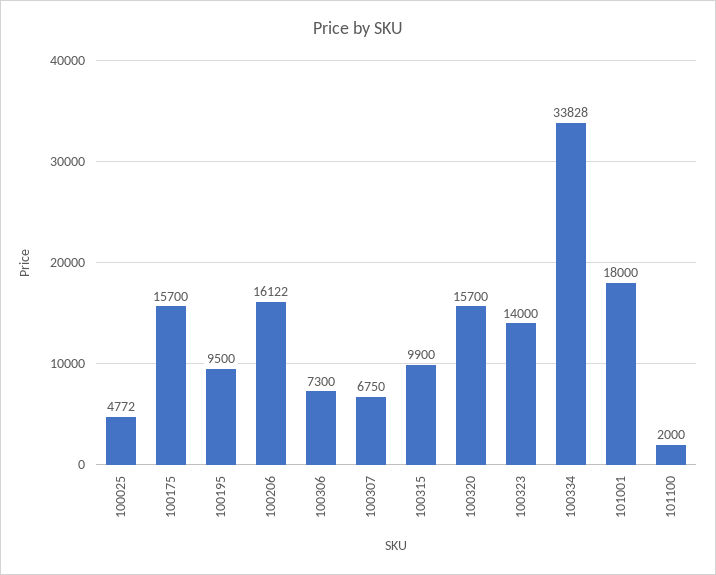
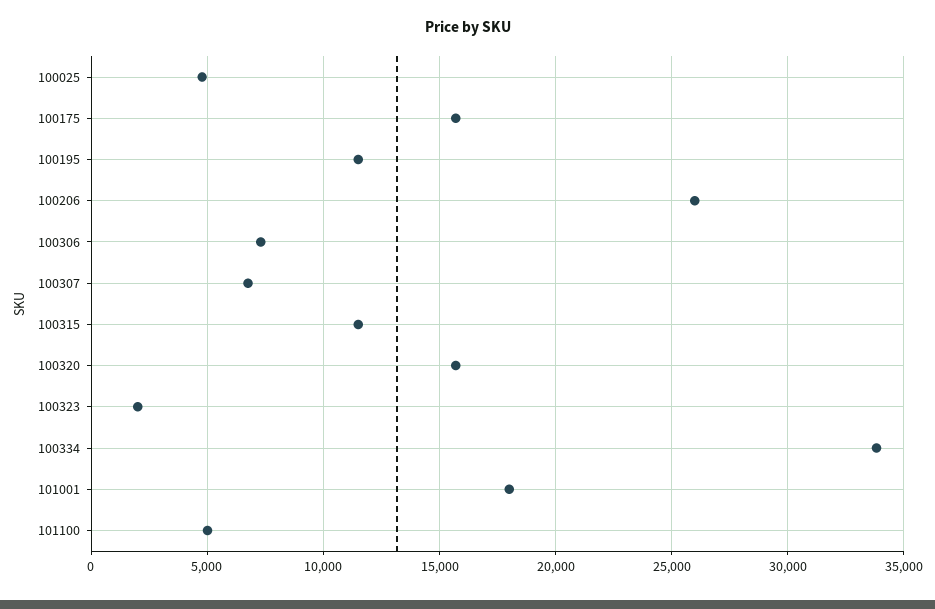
  {
    "100025": 4772,
    "100175": 15700,
-   "100195": 9500,
+   "100195": 11500,
-   "100206": 16122,
+   "100206": 26000,
    "100306": 7300,
    "100307": 6750,
-   "100315": 9900,
+   "100315": 11500,
    "100320": 15700,
-   "100323": 14000,
+   "100323": 2000,
    "100334": 33828,
    "101001": 18000,
-   "101100": 2000
+   "101100": 5000
  }

